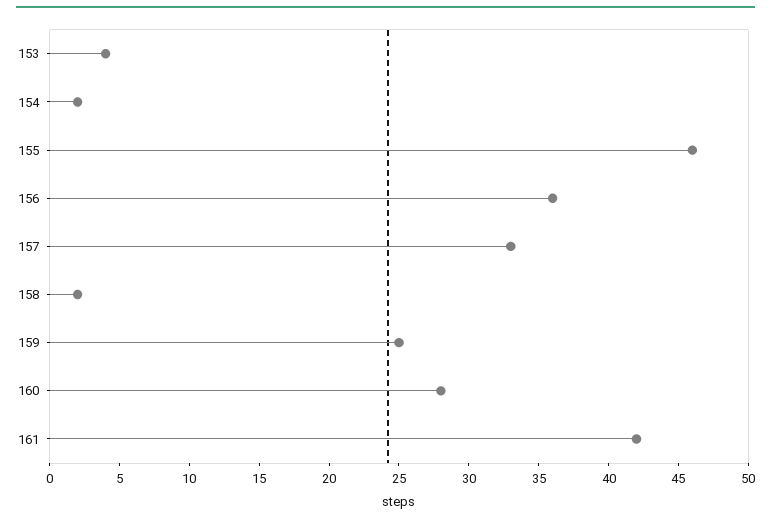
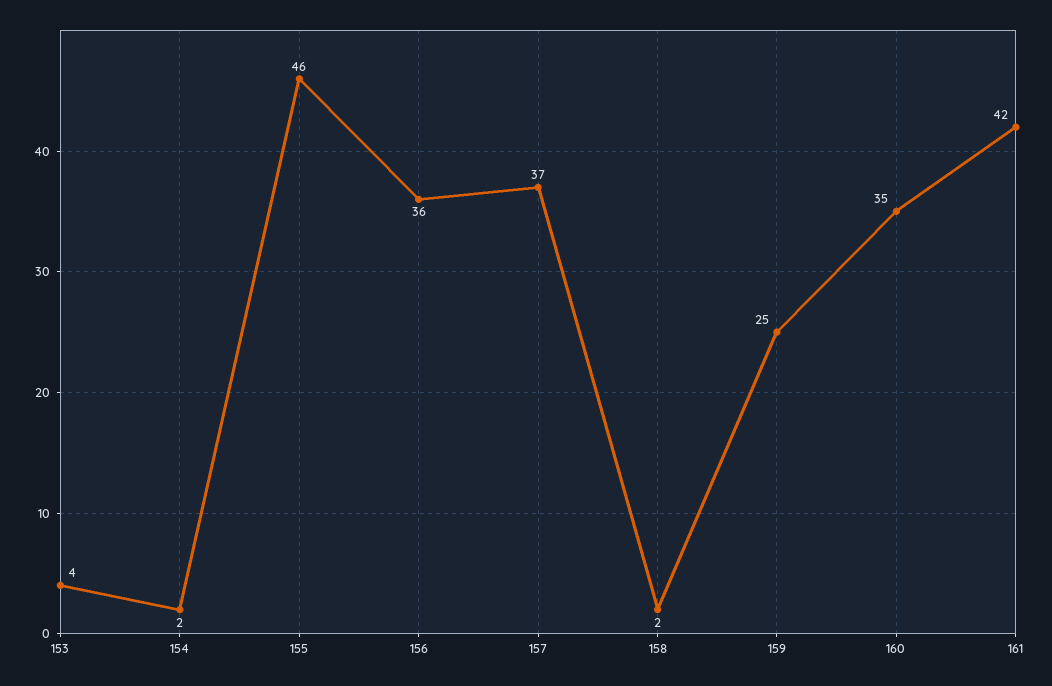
  {
    "153": 4,
    "154": 2,
    "155": 46,
    "156": 36,
-   "157": 33,
+   "157": 37,
    "158": 2,
    "159": 25,
-   "160": 28,
+   "160": 35,
    "161": 42
  }

